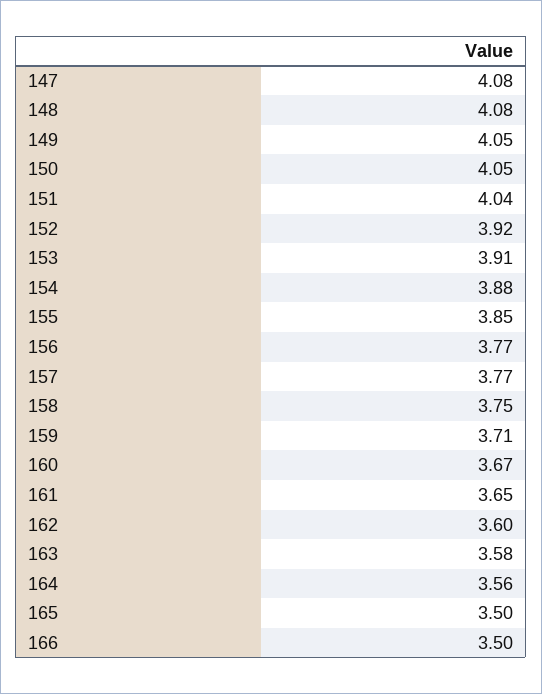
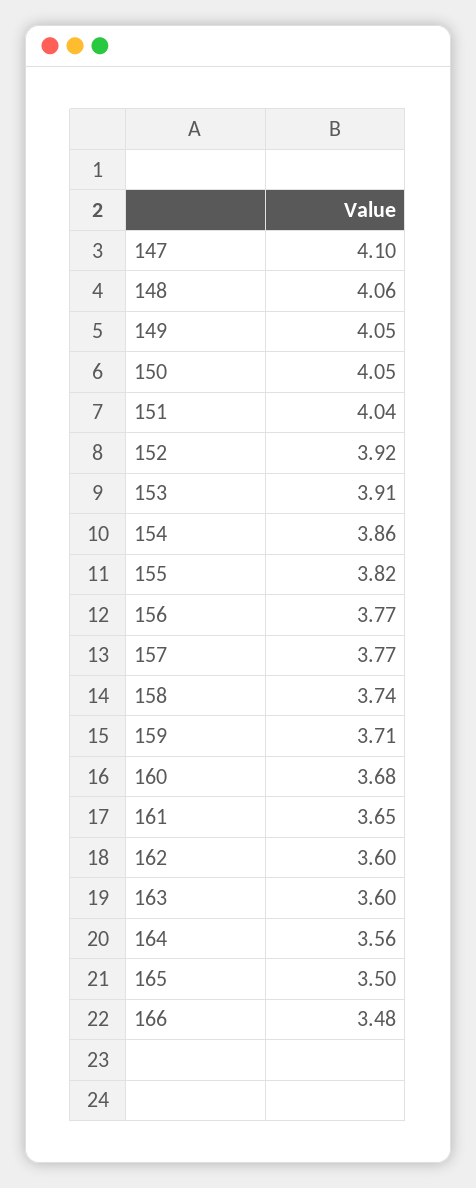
  {
-   "147": 4.08,
+   "147": 4.1,
-   "148": 4.08,
+   "148": 4.06,
    "149": 4.05,
    "150": 4.05,
    "151": 4.04,
    "152": 3.92,
    "153": 3.91,
-   "154": 3.88,
+   "154": 3.86,
-   "155": 3.85,
+   "155": 3.82,
    "156": 3.77,
    "157": 3.77,
-   "158": 3.75,
+   "158": 3.74,
    "159": 3.71,
-   "160": 3.67,
+   "160": 3.68,
    "161": 3.65,
    "162": 3.6,
-   "163": 3.58,
+   "163": 3.6,
    "164": 3.56,
    "165": 3.5,
-   "166": 3.5
+   "166": 3.48
  }

